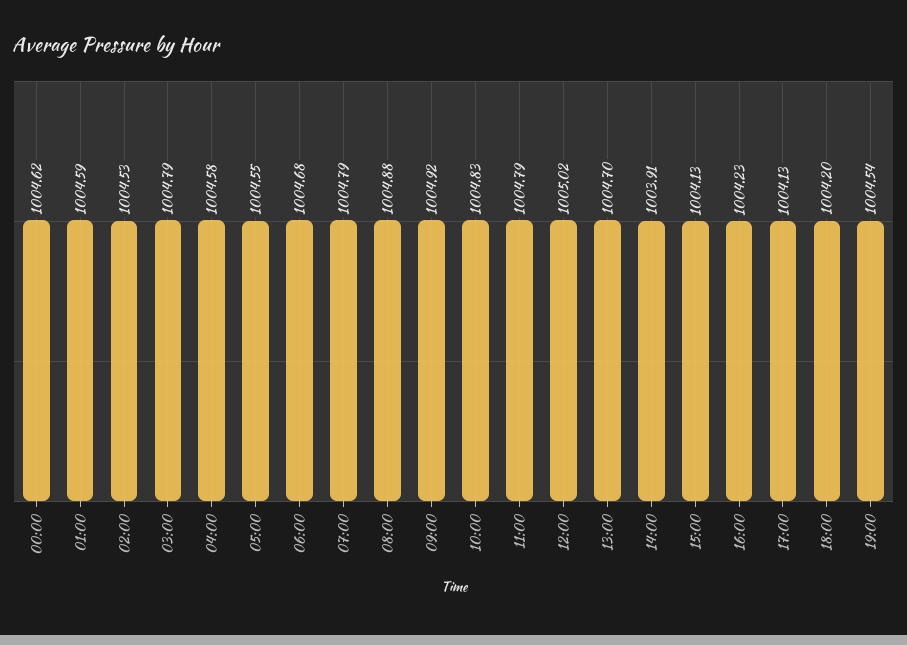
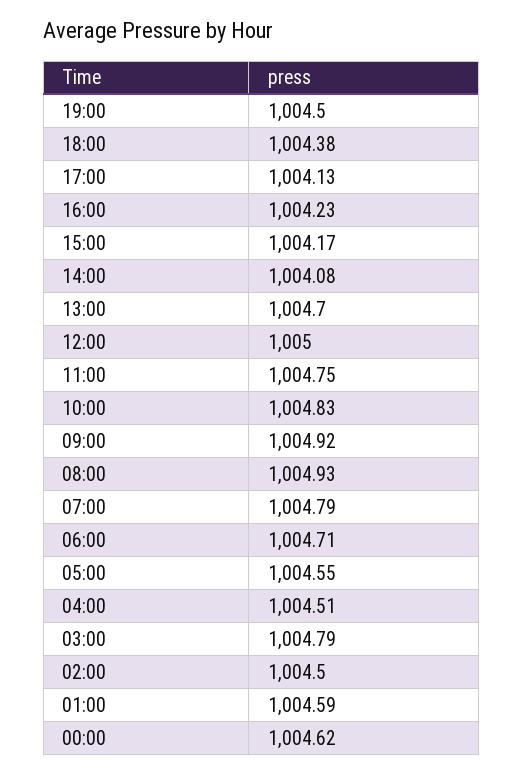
  {
    "00:00": 1004.62,
    "01:00": 1004.59,
-   "02:00": 1004.53,
+   "02:00": 1004.5,
    "03:00": 1004.79,
-   "04:00": 1004.58,
+   "04:00": 1004.51,
    "05:00": 1004.55,
-   "06:00": 1004.68,
+   "06:00": 1004.71,
    "07:00": 1004.79,
-   "08:00": 1004.88,
+   "08:00": 1004.93,
    "09:00": 1004.92,
    "10:00": 1004.83,
-   "11:00": 1004.79,
+   "11:00": 1004.75,
-   "12:00": 1005.02,
+   "12:00": 1005,
    "13:00": 1004.7,
-   "14:00": 1003.91,
+   "14:00": 1004.08,
-   "15:00": 1004.13,
+   "15:00": 1004.17,
    "16:00": 1004.23,
    "17:00": 1004.13,
-   "18:00": 1004.2,
+   "18:00": 1004.38,
-   "19:00": 1004.54
+   "19:00": 1004.5
  }

